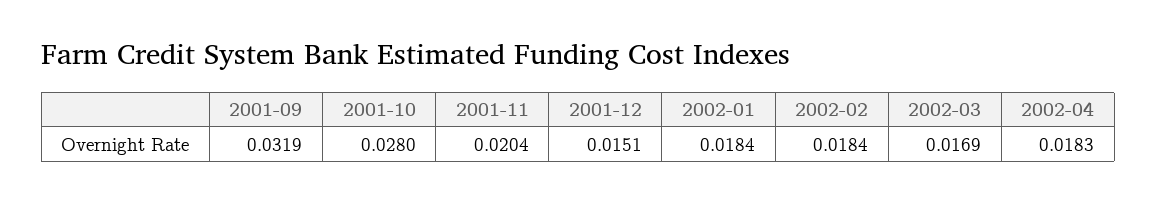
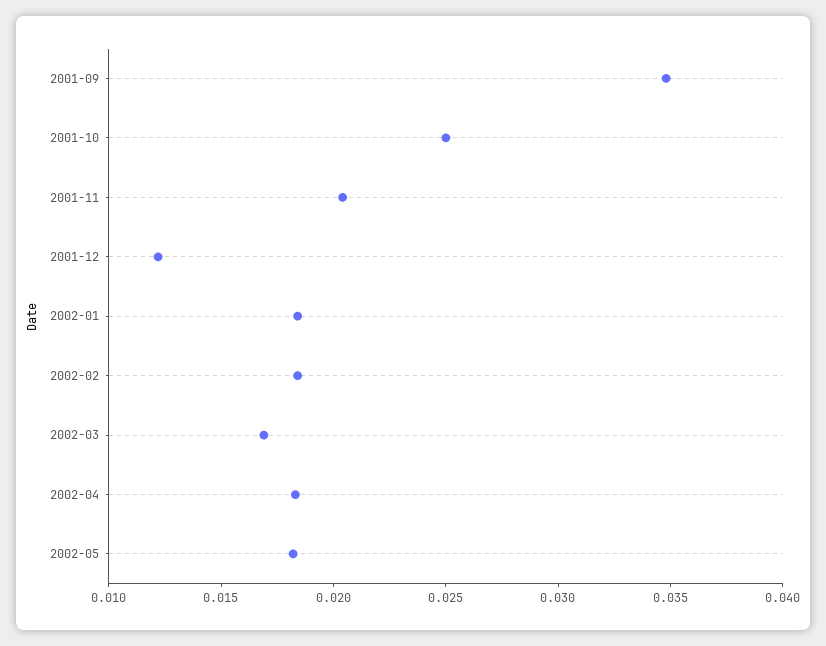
  {
-   "2001-09": 0.0319,
+   "2001-09": 0.035,
-   "2001-10": 0.028,
+   "2001-10": 0.025,
    "2001-11": 0.0204,
-   "2001-12": 0.0151,
+   "2001-12": 0.012,
    "2002-01": 0.0184,
    "2002-02": 0.0184,
    "2002-03": 0.0169,
-   "2002-04": 0.0183
+   "2002-04": 0.0183,
+   "2002-05": 0.018
  }

